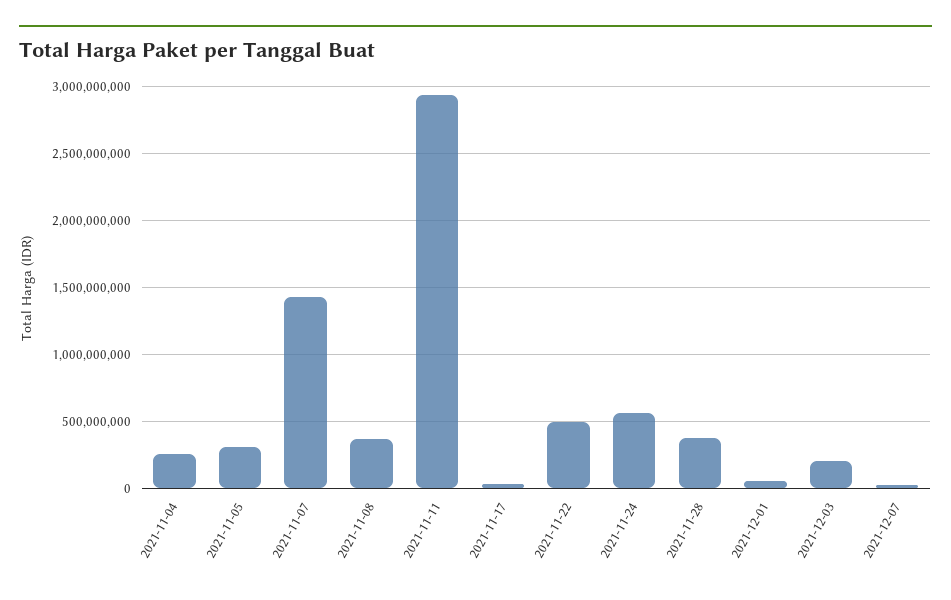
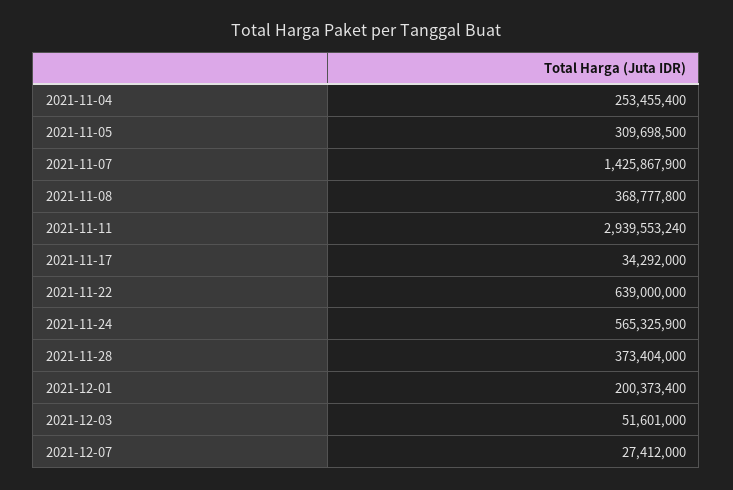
  {
    "2021-11-04": 253455400,
    "2021-11-05": 309698500,
    "2021-11-07": 1425867900,
    "2021-11-08": 368777800,
    "2021-11-11": 2939553240,
    "2021-11-17": 34292000,
-   "2021-11-22": 500000000,
+   "2021-11-22": 639000000,
    "2021-11-24": 565325900,
    "2021-11-28": 373404000,
-   "2021-12-01": 50000000,
+   "2021-12-01": 200373400,
-   "2021-12-03": 200000000,
+   "2021-12-03": 51601000,
    "2021-12-07": 27412000
  }

